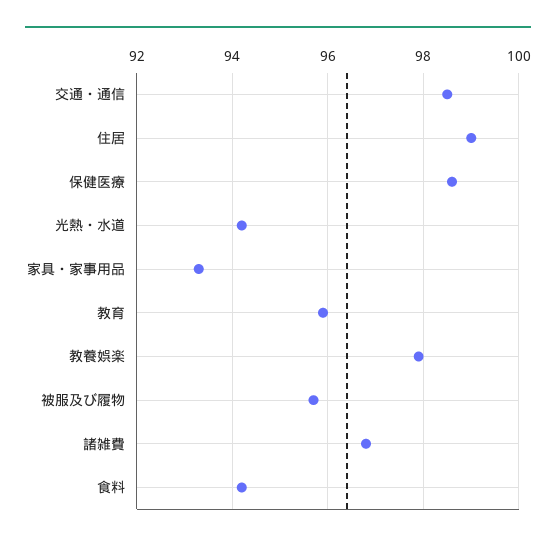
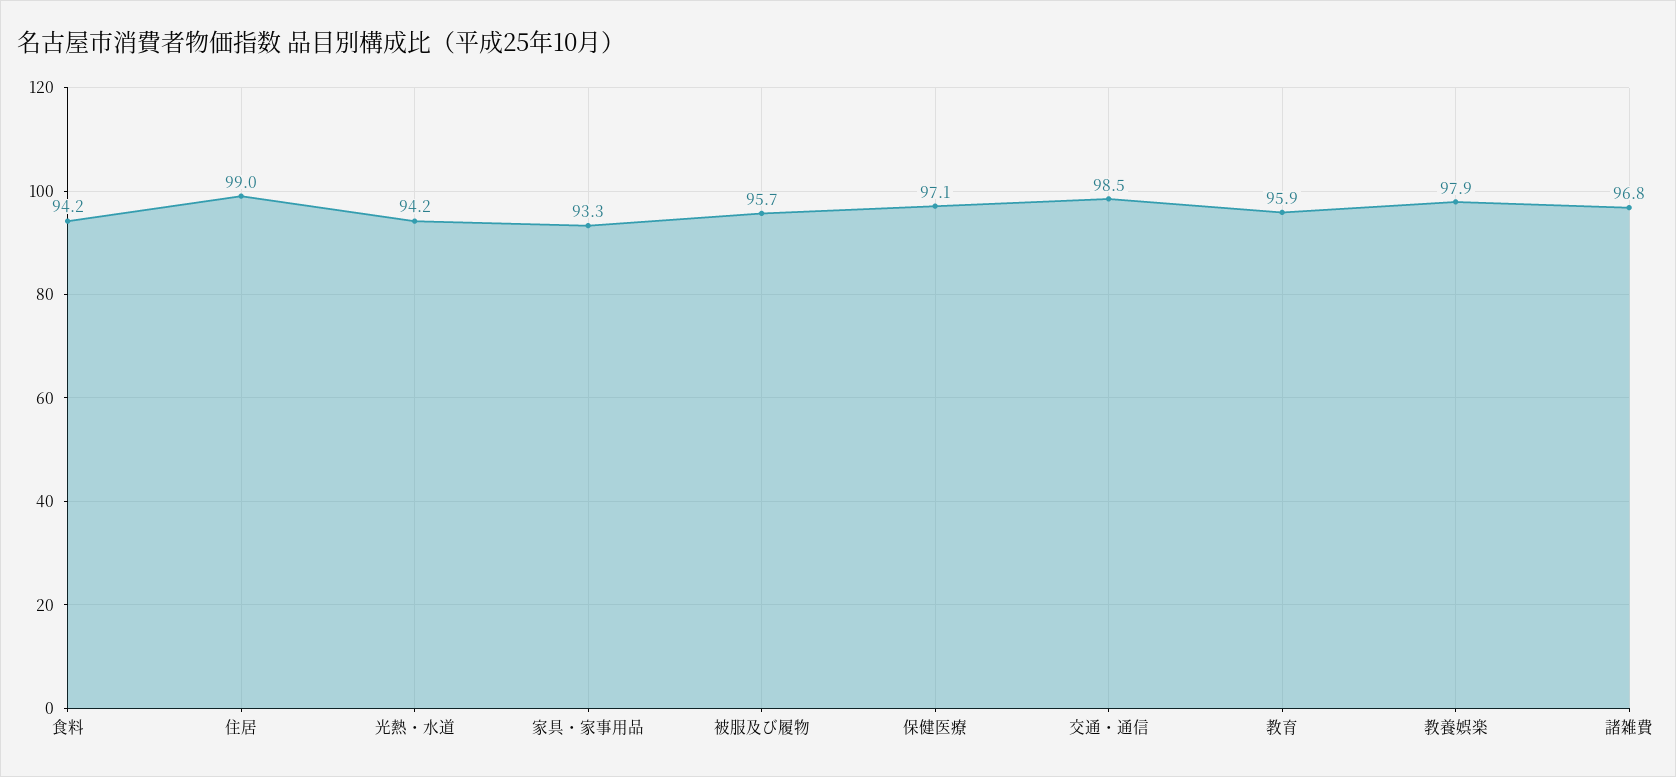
  {
    "交通・通信": 98.5,
    "住居": 99,
-   "保健医療": 98.5,
+   "保健医療": 97.1,
    "光熱・水道": 94.2,
    "家具・家事用品": 93.3,
    "教育": 95.9,
    "教養娯楽": 97.9,
    "被服及び履物": 95.7,
    "諸雑費": 96.8,
    "食料": 94.2
  }

